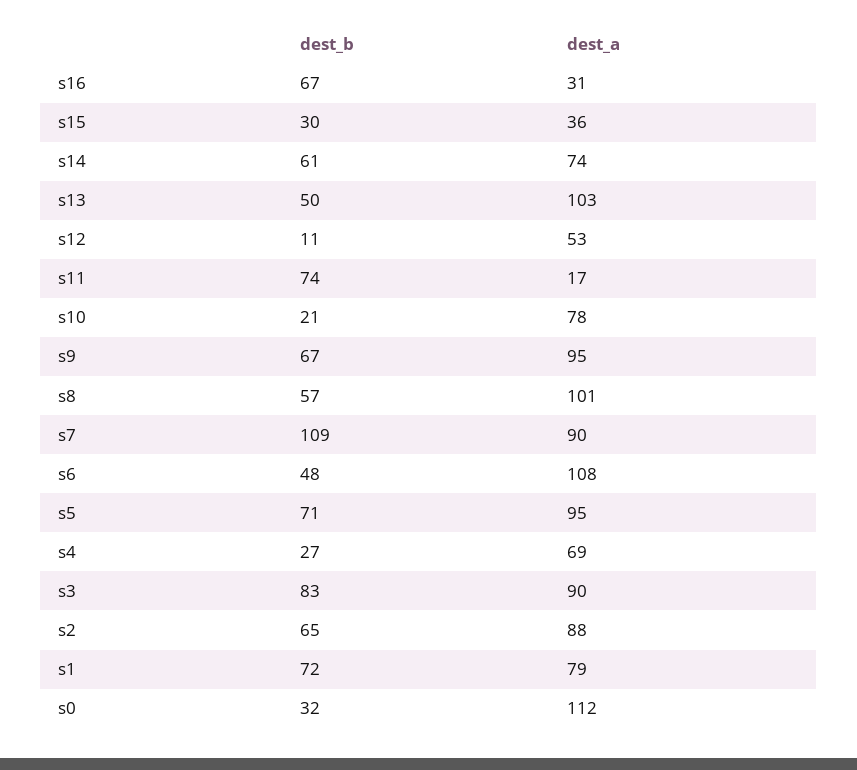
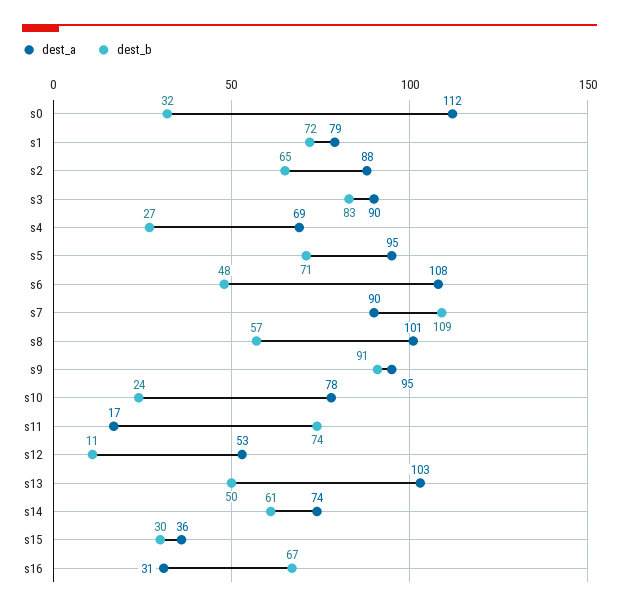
  {
    "dest_b": {
      "s16": 67,
      "s15": 30,
      "s14": 61,
      "s13": 50,
      "s12": 11,
      "s11": 74,
-     "s10": 21,
+     "s10": 24,
-     "s9": 67,
+     "s9": 91,
      "s8": 57,
      "s7": 109,
      "s6": 48,
      "s5": 71,
      "s4": 27,
      "s3": 83,
      "s2": 65,
      "s1": 72,
      "s0": 32
    },
    "dest_a": {
      "s16": 31,
      "s15": 36,
      "s14": 74,
      "s13": 103,
      "s12": 53,
      "s11": 17,
      "s10": 78,
      "s9": 95,
      "s8": 101,
      "s7": 90,
      "s6": 108,
      "s5": 95,
      "s4": 69,
      "s3": 90,
      "s2": 88,
      "s1": 79,
      "s0": 112
    }
  }

